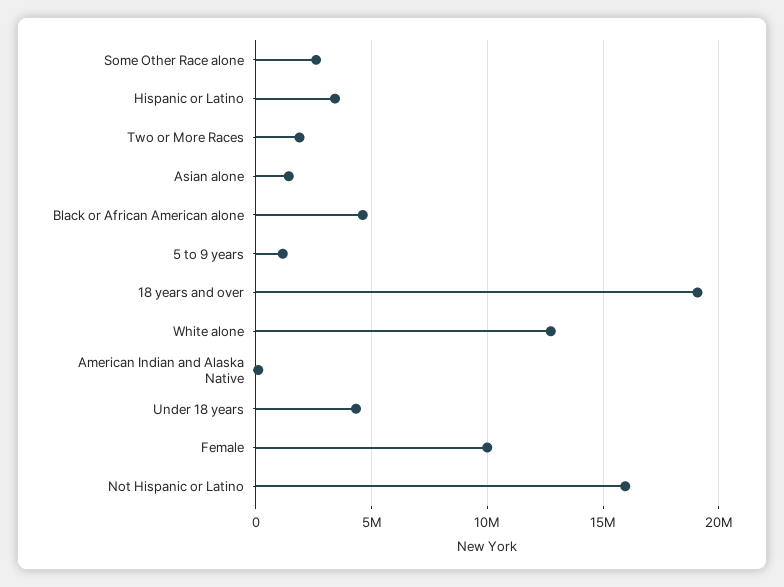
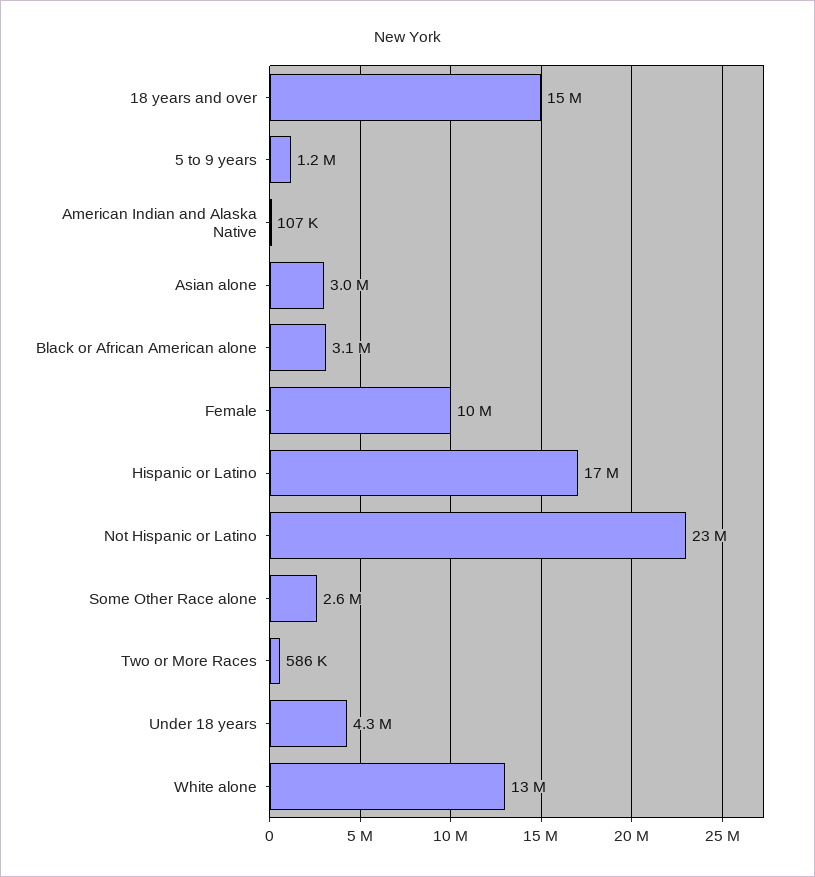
  {
    "Some Other Race alone": 2600000,
-   "Hispanic or Latino": 3500000,
+   "Hispanic or Latino": 17000000,
-   "Two or More Races": 2000000,
+   "Two or More Races": 586000,
-   "Asian alone": 1500000,
+   "Asian alone": 3000000,
-   "Black or African American alone": 4500000,
+   "Black or African American alone": 3100000,
    "5 to 9 years": 1200000,
-   "18 years and over": 19000000,
+   "18 years and over": 15000000,
    "White alone": 13000000,
    "American Indian and Alaska Native": 107000,
    "Under 18 years": 4300000,
    "Female": 10000000,
-   "Not Hispanic or Latino": 16000000
+   "Not Hispanic or Latino": 23000000
  }

